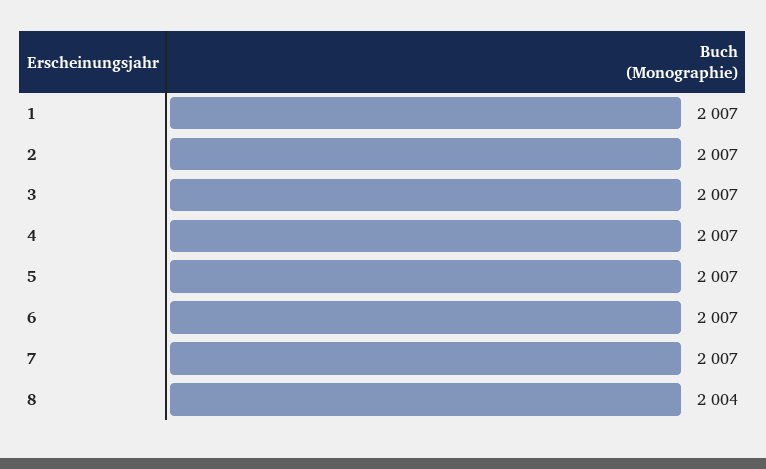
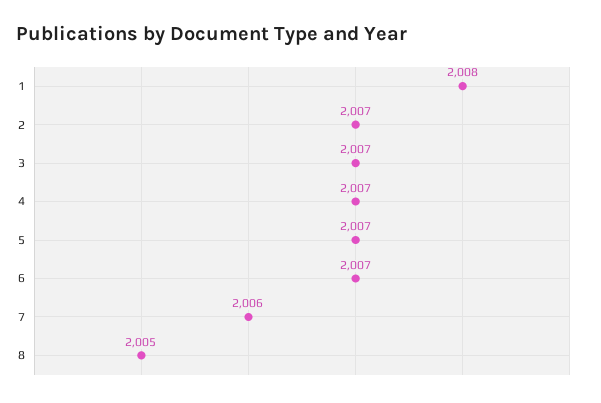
  {
-   "1": 2007,
+   "1": 2008,
    "2": 2007,
    "3": 2007,
    "4": 2007,
    "5": 2007,
    "6": 2007,
-   "7": 2007,
+   "7": 2006,
-   "8": 2004
+   "8": 2005
  }

